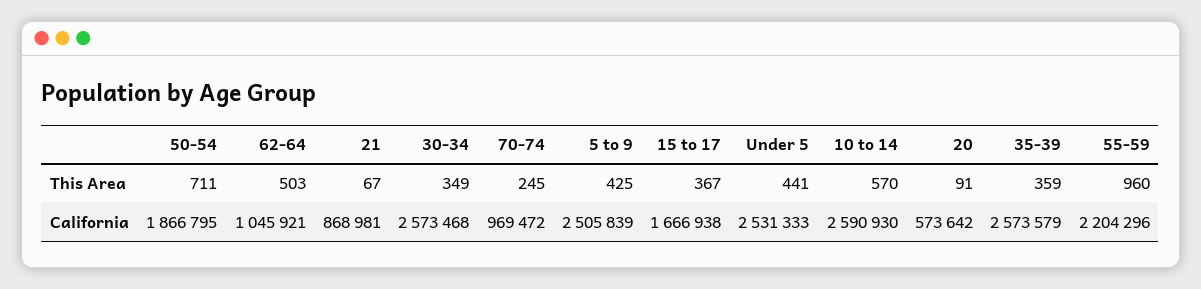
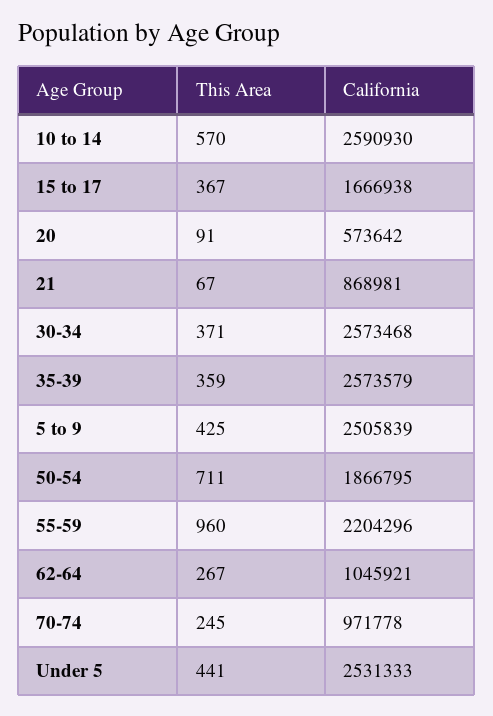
  {
    "50-54": {
      "This Area": 711,
      "California": 1866795
    },
    "62-64": {
-     "This Area": 503,
+     "This Area": 267,
      "California": 1045921
    },
    "21": {
      "This Area": 67,
      "California": 868981
    },
    "30-34": {
-     "This Area": 349,
+     "This Area": 371,
      "California": 2573468
    },
    "70-74": {
      "This Area": 245,
-     "California": 969472
+     "California": 971778
    },
    "5 to 9": {
      "This Area": 425,
      "California": 2505839
    },
    "15 to 17": {
      "This Area": 367,
      "California": 1666938
    },
    "Under 5": {
      "This Area": 441,
      "California": 2531333
    },
    "10 to 14": {
      "This Area": 570,
      "California": 2590930
    },
    "20": {
      "This Area": 91,
      "California": 573642
    },
    "35-39": {
      "This Area": 359,
      "California": 2573579
    },
    "55-59": {
      "This Area": 960,
      "California": 2204296
    }
  }

